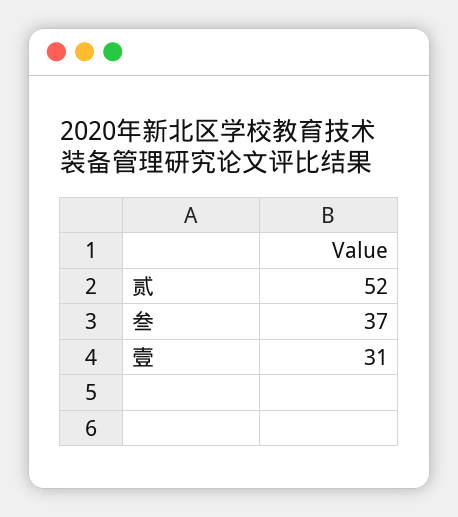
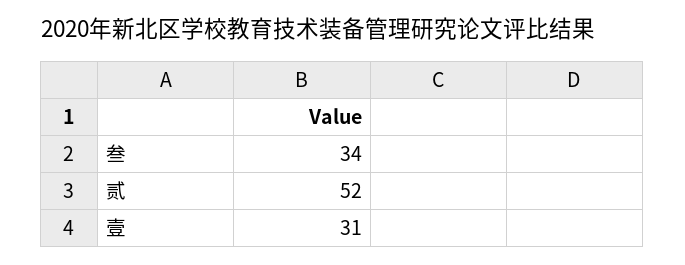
  {
    "贰": 52,
-   "叁": 37,
+   "叁": 34,
    "壹": 31
  }

